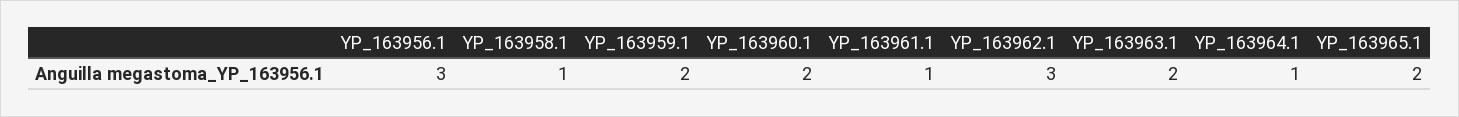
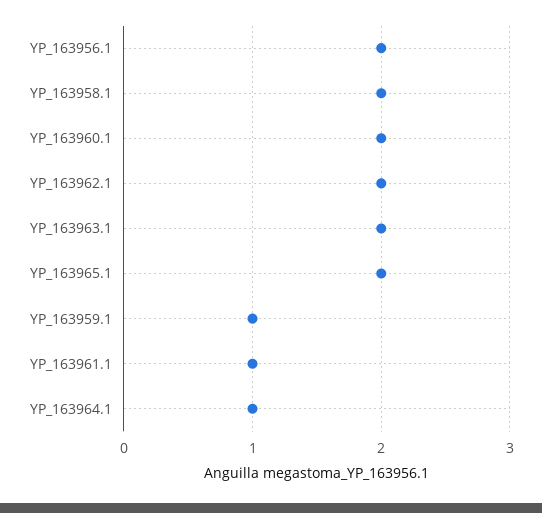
  {
-   "YP_163956.1": 3,
+   "YP_163956.1": 2,
-   "YP_163958.1": 1,
+   "YP_163958.1": 2,
-   "YP_163959.1": 2,
+   "YP_163959.1": 1,
    "YP_163960.1": 2,
    "YP_163961.1": 1,
-   "YP_163962.1": 3,
+   "YP_163962.1": 2,
    "YP_163963.1": 2,
    "YP_163964.1": 1,
    "YP_163965.1": 2
  }

